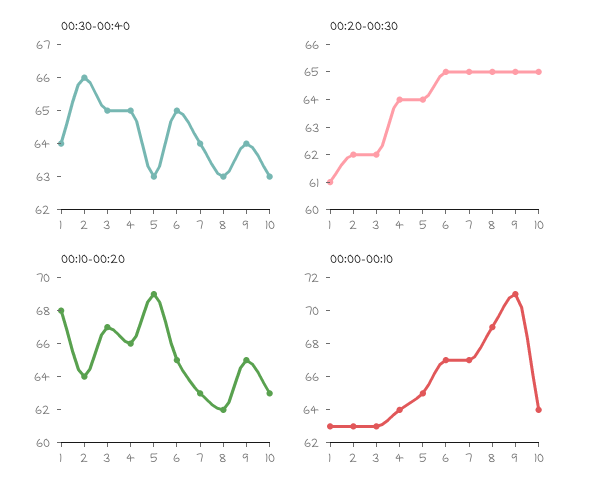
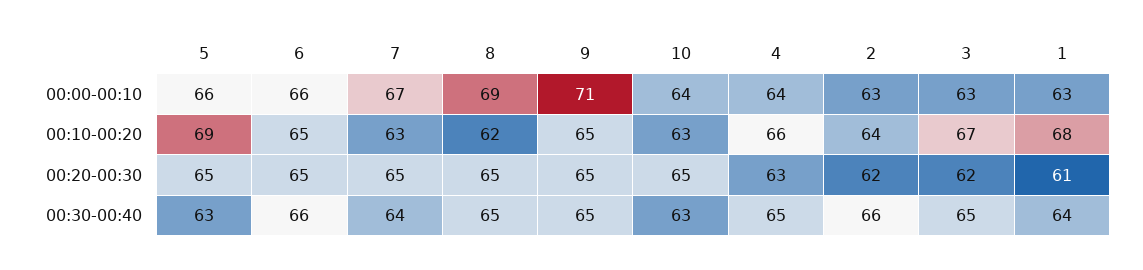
  {
    "00:30-00:40": {
      "1": 64,
      "2": 66,
      "3": 65,
      "4": 65,
      "5": 63,
-     "6": 65,
+     "6": 66,
      "7": 64,
-     "8": 63,
+     "8": 65,
-     "9": 64,
+     "9": 65,
      "10": 63
    },
    "00:20-00:30": {
      "1": 61,
      "2": 62,
      "3": 62,
-     "4": 64,
+     "4": 63,
-     "5": 64,
+     "5": 65,
      "6": 65,
      "7": 65,
      "8": 65,
      "9": 65,
      "10": 65
    },
    "00:10-00:20": {
      "1": 68,
      "2": 64,
      "3": 67,
      "4": 66,
      "5": 69,
      "6": 65,
      "7": 63,
      "8": 62,
      "9": 65,
      "10": 63
    },
    "00:00-00:10": {
      "1": 63,
      "2": 63,
      "3": 63,
      "4": 64,
-     "5": 65,
+     "5": 66,
-     "6": 67,
+     "6": 66,
      "7": 67,
      "8": 69,
      "9": 71,
      "10": 64
    }
  }

